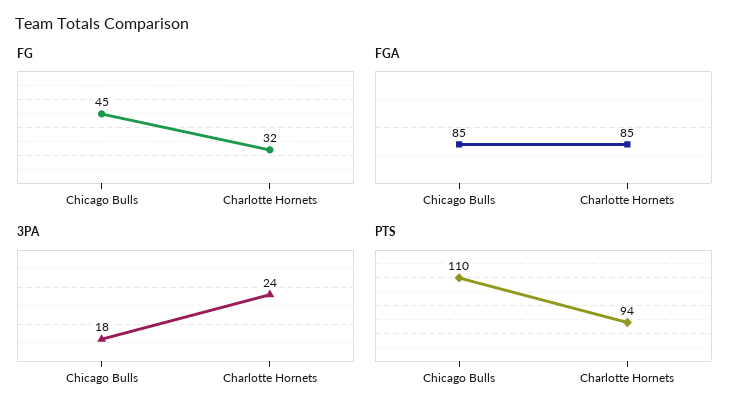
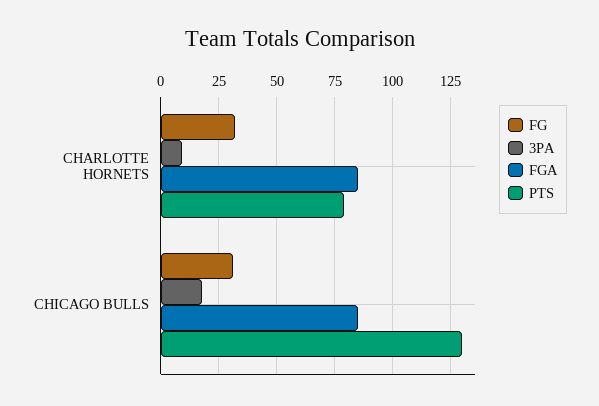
  {
    "FG": {
-     "Chicago Bulls": 45,
+     "Chicago Bulls": 30,
      "Charlotte Hornets": 32
    },
    "FGA": {
      "Chicago Bulls": 85,
      "Charlotte Hornets": 85
    },
    "3PA": {
      "Chicago Bulls": 18,
-     "Charlotte Hornets": 24
+     "Charlotte Hornets": 10
    },
    "PTS": {
-     "Chicago Bulls": 110,
+     "Chicago Bulls": 130,
-     "Charlotte Hornets": 94
+     "Charlotte Hornets": 80
    }
  }

